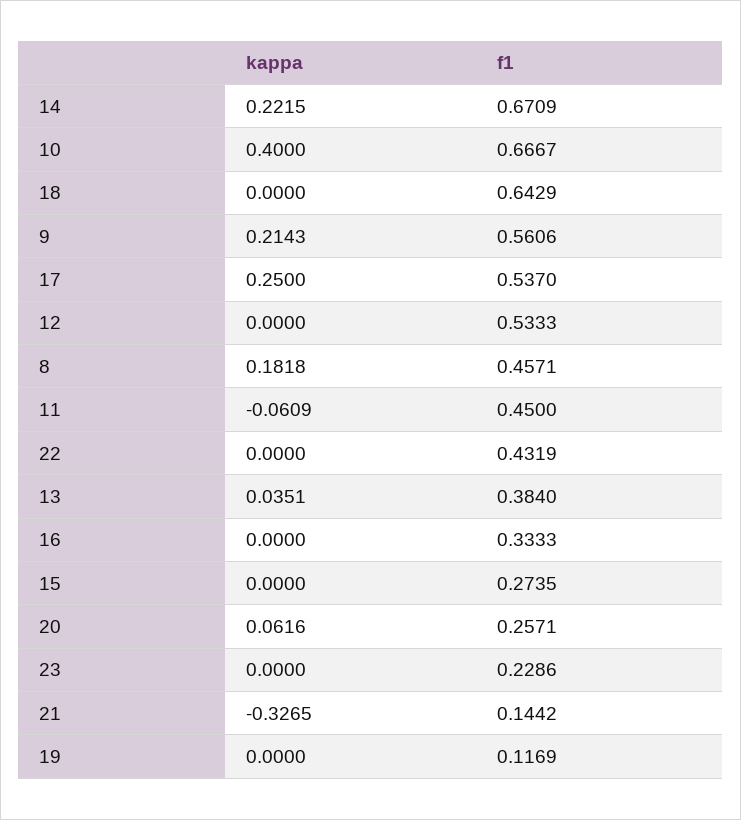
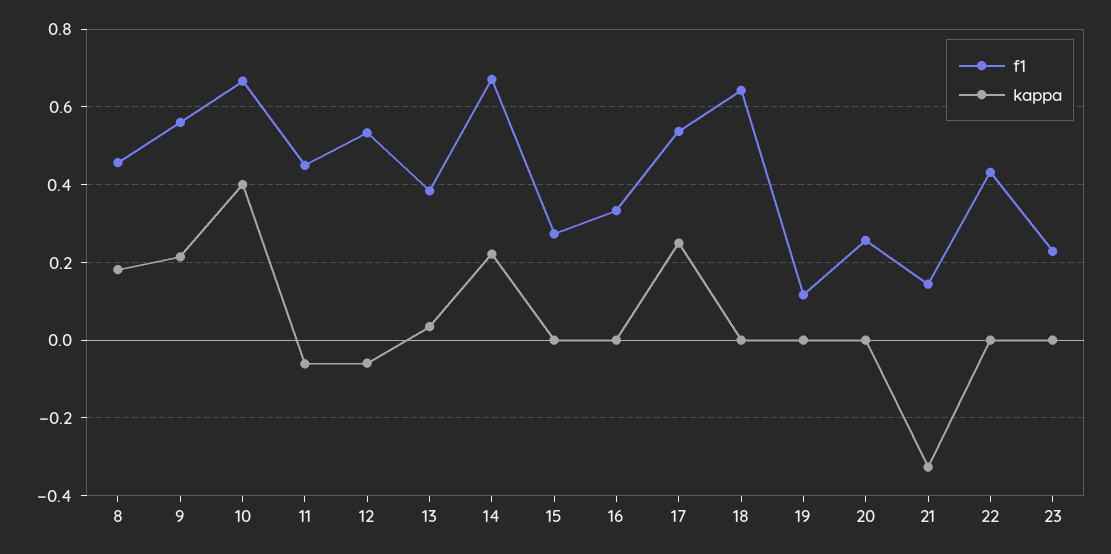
  {
    "kappa": {
      "14": 0.2215,
      "10": 0.4,
      "18": 0,
      "9": 0.2143,
      "17": 0.25,
-     "12": 0,
+     "12": -0.06,
      "8": 0.1818,
      "11": -0.0609,
      "22": 0,
      "13": 0.0351,
      "16": 0,
      "15": 0,
-     "20": 0.0616,
+     "20": 0,
      "23": 0,
      "21": -0.3265,
      "19": 0
    },
    "f1": {
      "14": 0.6709,
      "10": 0.6667,
      "18": 0.6429,
      "9": 0.5606,
      "17": 0.537,
      "12": 0.5333,
      "8": 0.4571,
      "11": 0.45,
      "22": 0.4319,
      "13": 0.384,
      "16": 0.3333,
      "15": 0.2735,
      "20": 0.2571,
      "23": 0.2286,
      "21": 0.1442,
      "19": 0.1169
    }
  }

